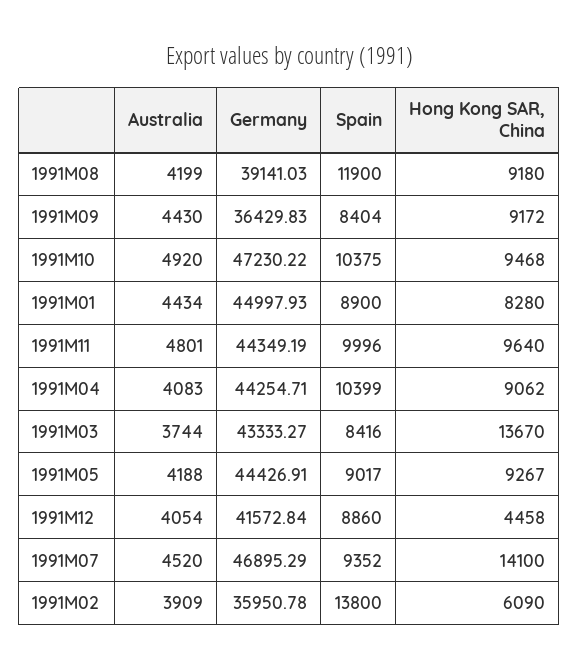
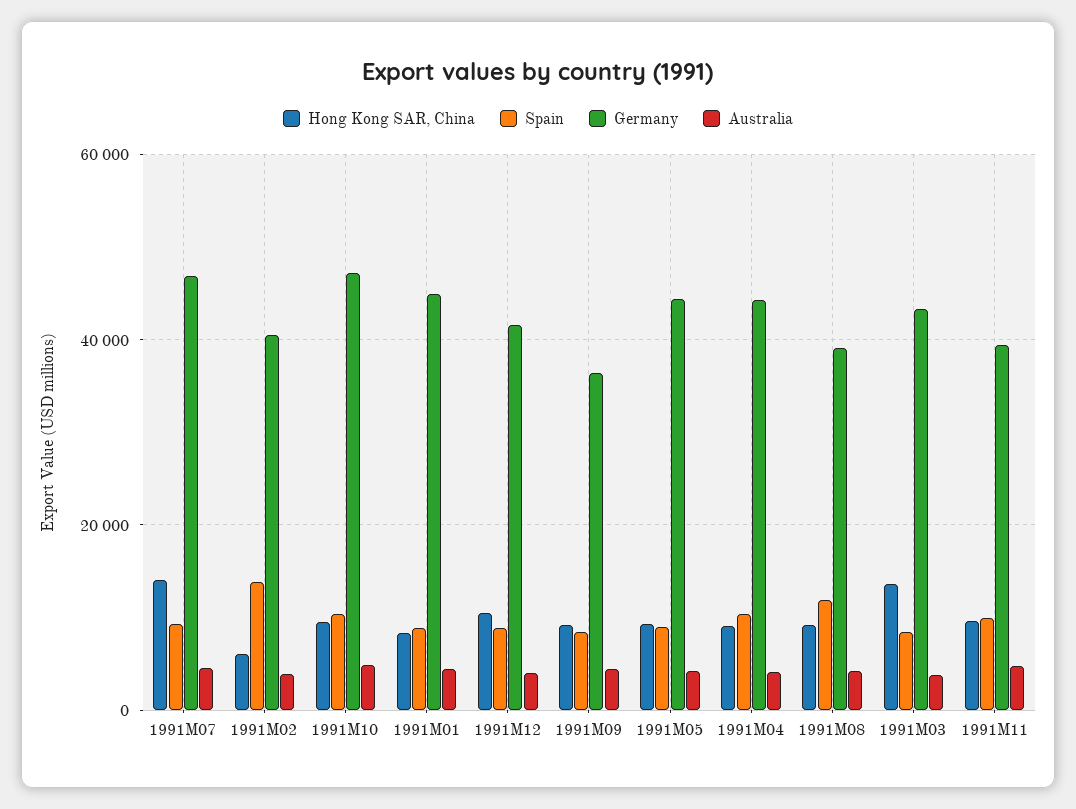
  {
    "Australia": {
      "1991M08": 4199,
      "1991M09": 4430,
      "1991M10": 4920,
      "1991M01": 4434,
      "1991M11": 4801,
      "1991M04": 4083,
      "1991M03": 3744,
      "1991M05": 4188,
      "1991M12": 4054,
      "1991M07": 4520,
      "1991M02": 3909
    },
    "Germany": {
      "1991M08": 39141.03,
      "1991M09": 36429.83,
      "1991M10": 47230.22,
      "1991M01": 44997.93,
-     "1991M11": 44349.19,
+     "1991M11": 40000,
      "1991M04": 44254.71,
      "1991M03": 43333.27,
      "1991M05": 44426.91,
      "1991M12": 41572.84,
      "1991M07": 46895.29,
-     "1991M02": 35950.78
+     "1991M02": 40000
    },
    "Spain": {
      "1991M08": 11900,
      "1991M09": 8404,
      "1991M10": 10375,
      "1991M01": 8900,
      "1991M11": 9996,
      "1991M04": 10399,
      "1991M03": 8416,
      "1991M05": 9017,
      "1991M12": 8860,
      "1991M07": 9352,
      "1991M02": 13800
    },
    "Hong Kong SAR, China": {
      "1991M08": 9180,
      "1991M09": 9172,
      "1991M10": 9468,
      "1991M01": 8280,
      "1991M11": 9640,
      "1991M04": 9062,
      "1991M03": 13670,
      "1991M05": 9267,
-     "1991M12": 4458,
+     "1991M12": 10000,
      "1991M07": 14100,
      "1991M02": 6090
    }
  }

